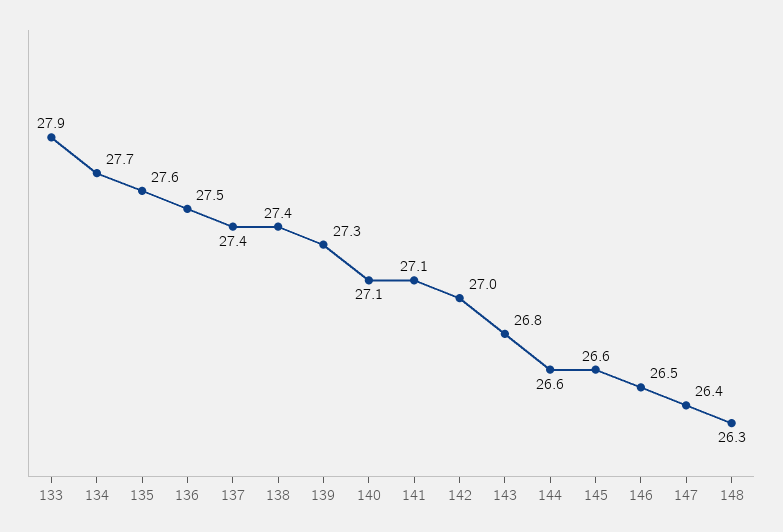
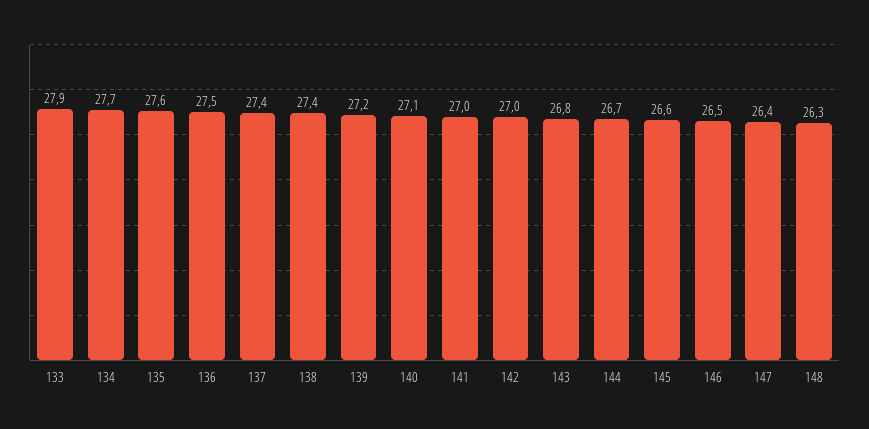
  {
    "133": 27.9,
    "134": 27.7,
    "135": 27.6,
    "136": 27.5,
    "137": 27.4,
    "138": 27.4,
-   "139": 27.3,
+   "139": 27.2,
    "140": 27.1,
-   "141": 27.1,
+   "141": 27,
    "142": 27,
    "143": 26.8,
-   "144": 26.6,
+   "144": 26.7,
    "145": 26.6,
    "146": 26.5,
    "147": 26.4,
    "148": 26.3
  }

